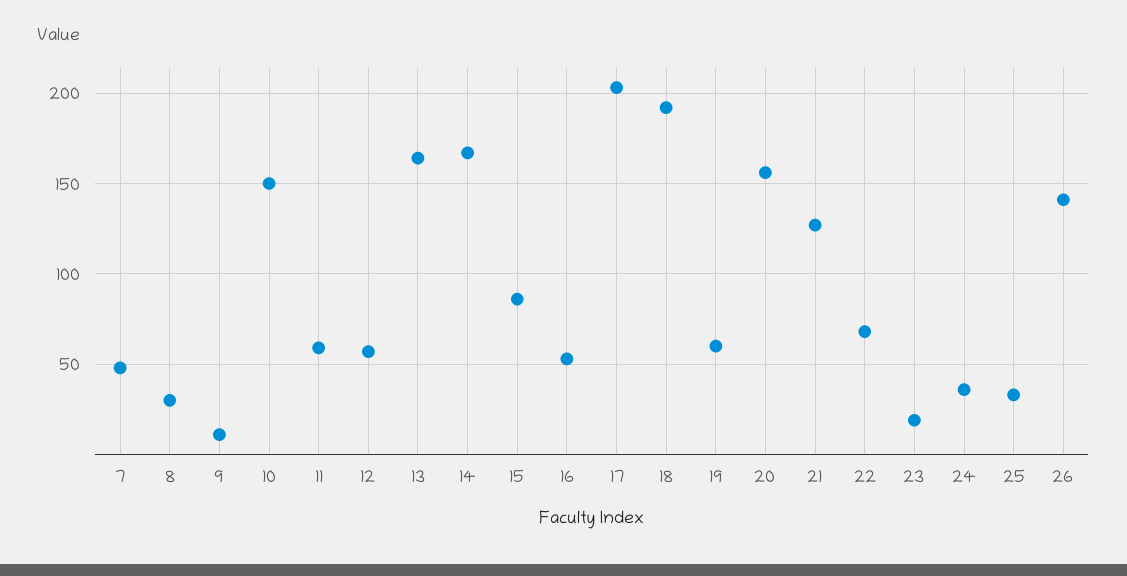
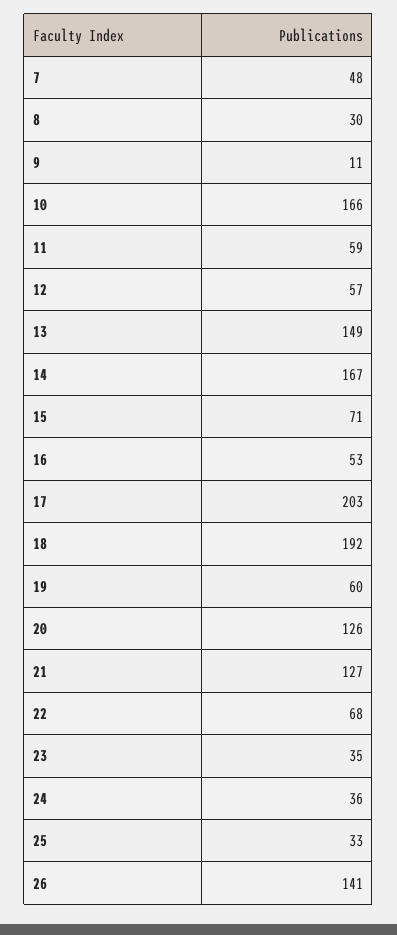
  {
    "7": 48,
    "8": 30,
    "9": 11,
-   "10": 150,
+   "10": 166,
    "11": 59,
    "12": 57,
-   "13": 165,
+   "13": 149,
    "14": 167,
-   "15": 85,
+   "15": 71,
    "16": 53,
    "17": 203,
    "18": 192,
    "19": 60,
-   "20": 155,
+   "20": 126,
    "21": 127,
    "22": 68,
-   "23": 20,
+   "23": 35,
    "24": 36,
    "25": 33,
    "26": 141
  }

